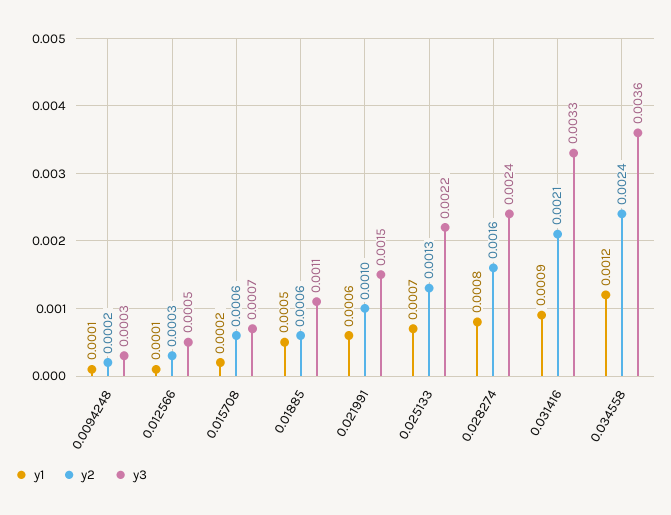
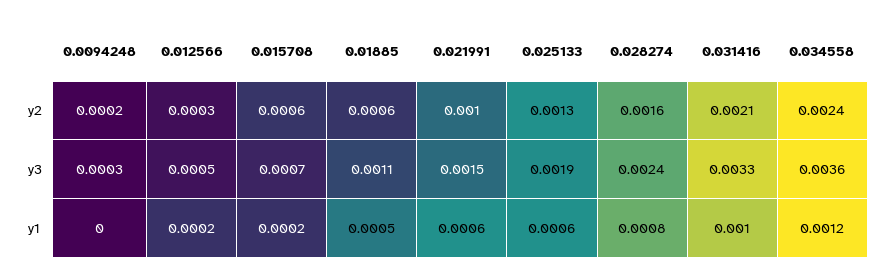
  {
    "y1": {
-     "0.0094248": 0.0001,
+     "0.0094248": 0,
-     "0.012566": 0.0001,
+     "0.012566": 0.0002,
      "0.015708": 0.0002,
      "0.01885": 0.0005,
      "0.021991": 0.0006,
-     "0.025133": 0.0007,
+     "0.025133": 0.0006,
      "0.028274": 0.0008,
-     "0.031416": 0.0009,
+     "0.031416": 0.001,
      "0.034558": 0.0012
    },
    "y2": {
      "0.0094248": 0.0002,
      "0.012566": 0.0003,
      "0.015708": 0.0006,
      "0.01885": 0.0006,
      "0.021991": 0.001,
      "0.025133": 0.0013,
      "0.028274": 0.0016,
      "0.031416": 0.0021,
      "0.034558": 0.0024
    },
    "y3": {
      "0.0094248": 0.0003,
      "0.012566": 0.0005,
      "0.015708": 0.0007,
      "0.01885": 0.0011,
      "0.021991": 0.0015,
-     "0.025133": 0.0022,
+     "0.025133": 0.0019,
      "0.028274": 0.0024,
      "0.031416": 0.0033,
      "0.034558": 0.0036
    }
  }

